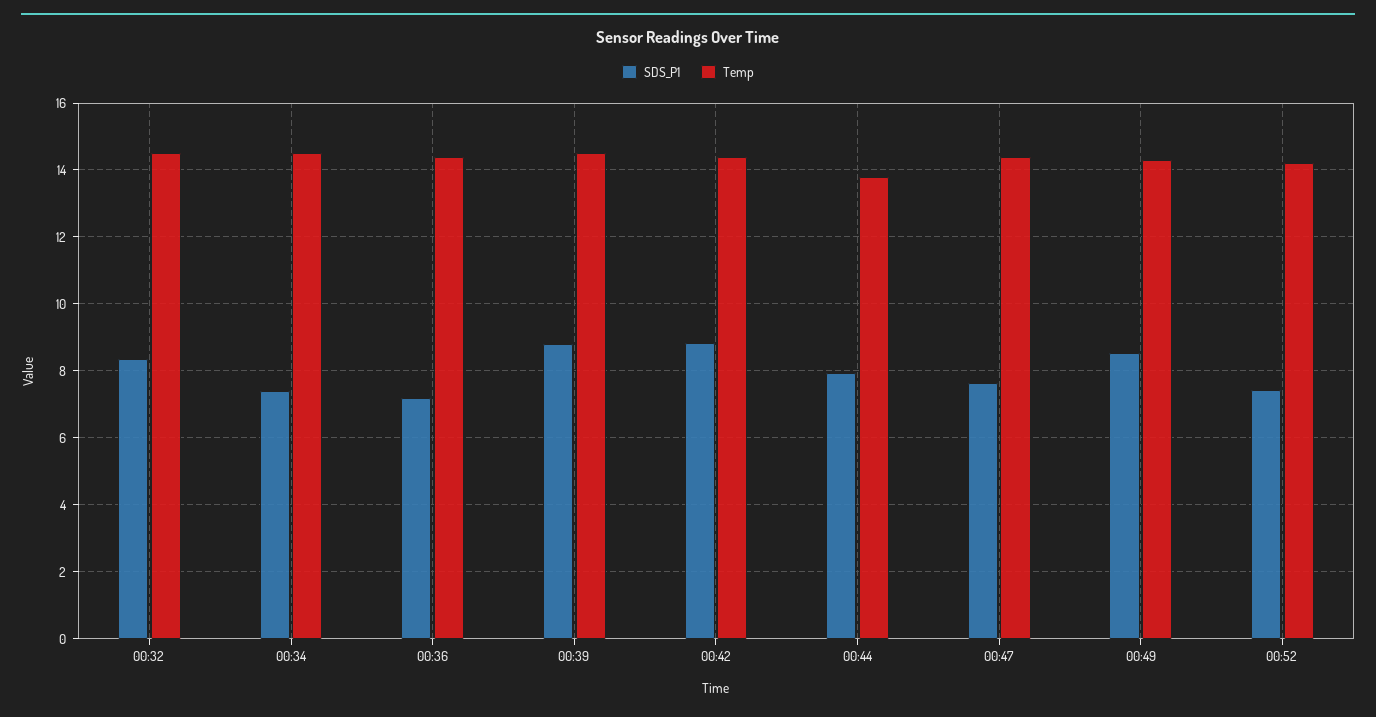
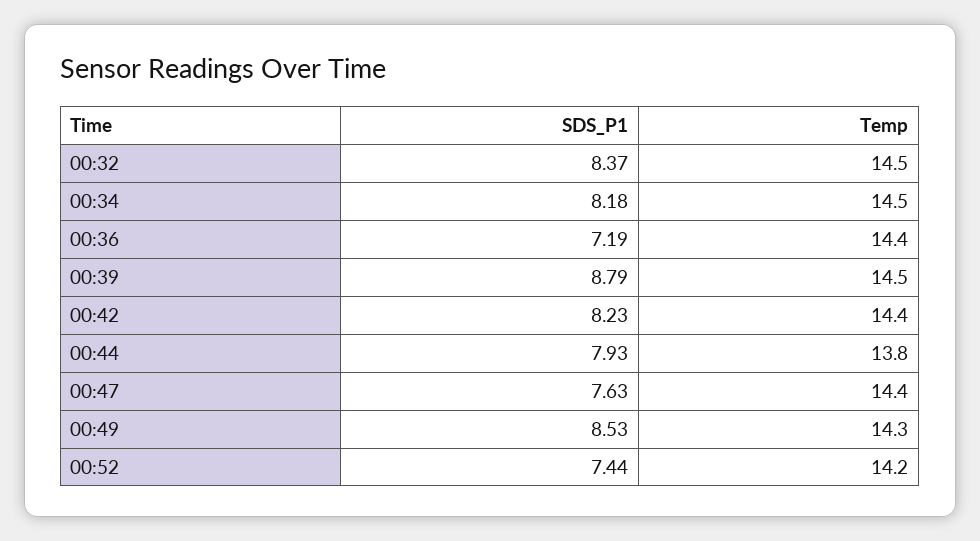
  {
    "SDS_P1": {
      "00:32": 8.37,
-     "00:34": 7.4,
+     "00:34": 8.18,
      "00:36": 7.19,
      "00:39": 8.79,
-     "00:42": 8.8,
+     "00:42": 8.23,
      "00:44": 7.93,
      "00:47": 7.63,
      "00:49": 8.53,
      "00:52": 7.44
    },
    "Temp": {
      "00:32": 14.5,
      "00:34": 14.5,
      "00:36": 14.4,
      "00:39": 14.5,
      "00:42": 14.4,
      "00:44": 13.8,
      "00:47": 14.4,
      "00:49": 14.3,
      "00:52": 14.2
    }
  }

